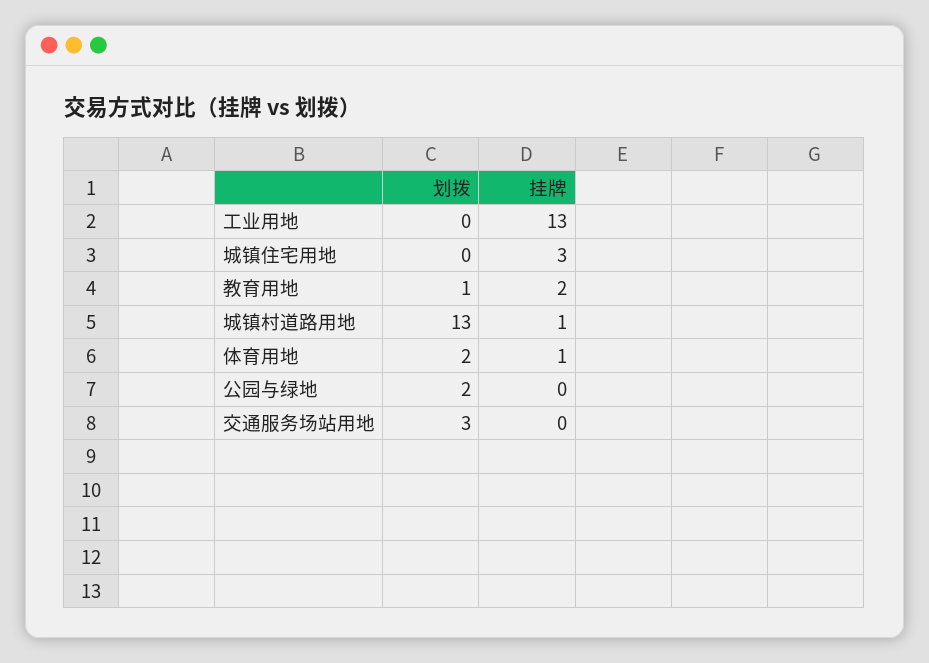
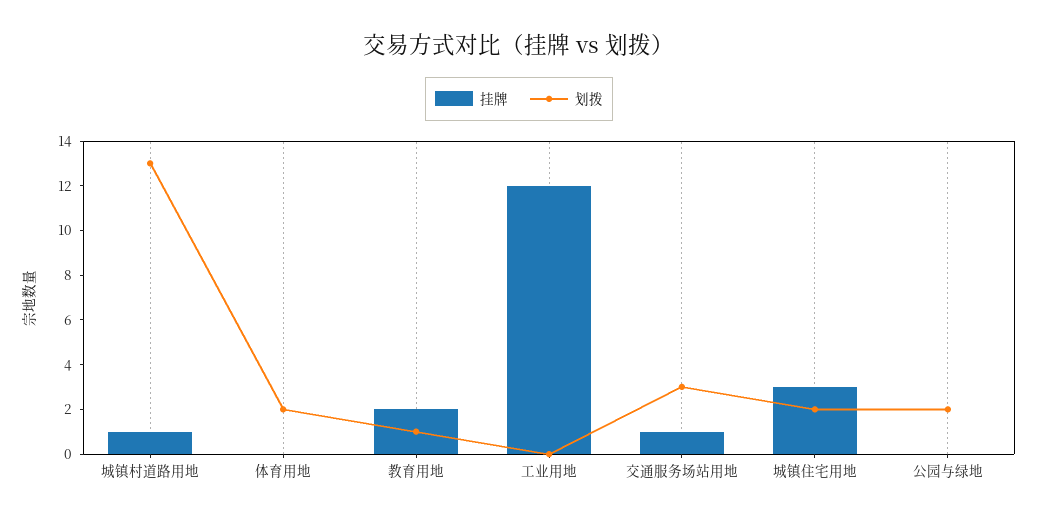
  {
    "划拨": {
      "工业用地": 0,
-     "城镇住宅用地": 0,
+     "城镇住宅用地": 2,
      "教育用地": 1,
      "城镇村道路用地": 13,
      "体育用地": 2,
      "公园与绿地": 2,
      "交通服务场站用地": 3
    },
    "挂牌": {
-     "工业用地": 13,
+     "工业用地": 12,
      "城镇住宅用地": 3,
      "教育用地": 2,
      "城镇村道路用地": 1,
-     "体育用地": 1,
+     "体育用地": 0,
      "公园与绿地": 0,
-     "交通服务场站用地": 0
+     "交通服务场站用地": 1
    }
  }

